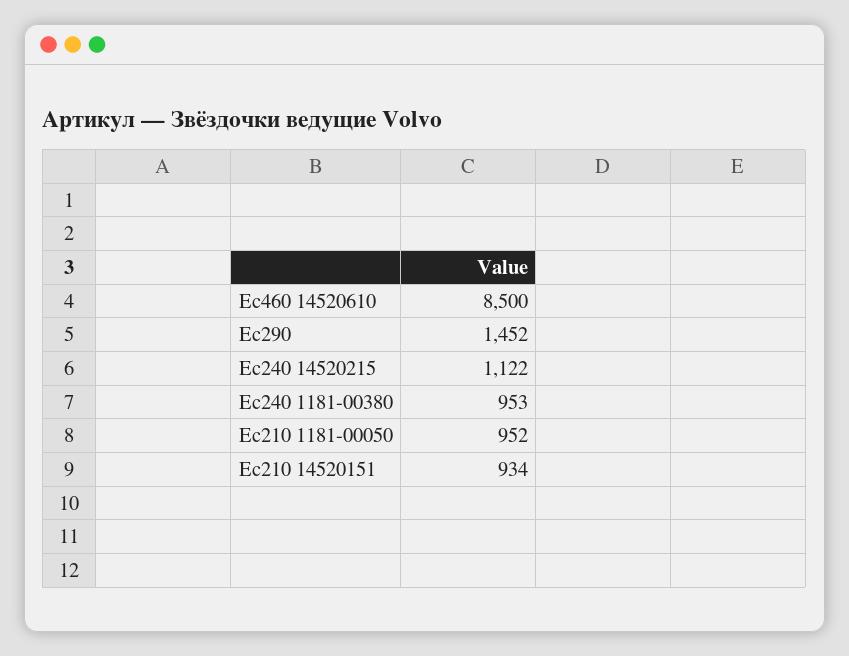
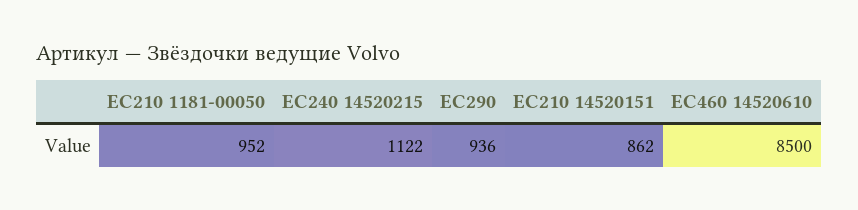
  {
    "Ec460 14520610": 8500,
-   "Ec290": 1452,
+   "Ec290": 936,
    "Ec240 14520215": 1122,
-   "Ec240 1181-00380": 953,
    "Ec210 1181-00050": 952,
-   "Ec210 14520151": 934
+   "Ec210 14520151": 862
  }

